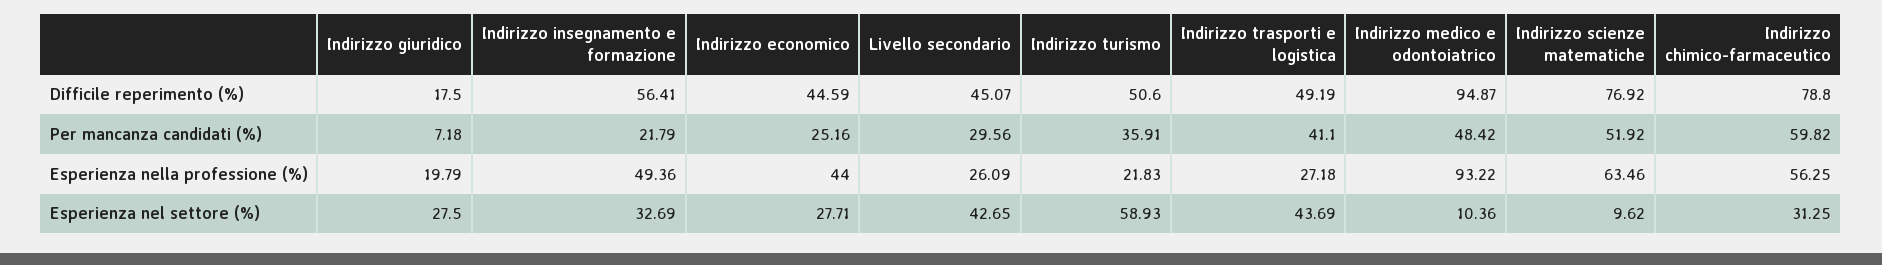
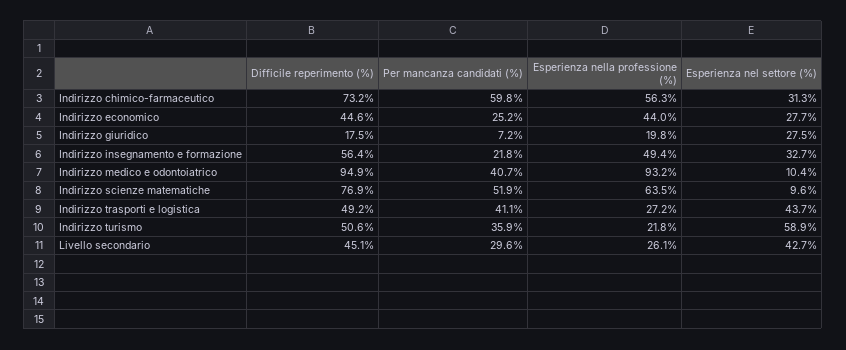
  {
    "Indirizzo giuridico": {
      "Difficile reperimento (%)": 17.5,
      "Per mancanza candidati (%)": 7.18,
      "Esperienza nella professione (%)": 19.79,
      "Esperienza nel settore (%)": 27.5
    },
    "Indirizzo insegnamento e formazione": {
      "Difficile reperimento (%)": 56.41,
      "Per mancanza candidati (%)": 21.79,
      "Esperienza nella professione (%)": 49.36,
      "Esperienza nel settore (%)": 32.69
    },
    "Indirizzo economico": {
      "Difficile reperimento (%)": 44.59,
      "Per mancanza candidati (%)": 25.16,
      "Esperienza nella professione (%)": 44,
      "Esperienza nel settore (%)": 27.71
    },
    "Livello secondario": {
      "Difficile reperimento (%)": 45.07,
      "Per mancanza candidati (%)": 29.56,
      "Esperienza nella professione (%)": 26.09,
      "Esperienza nel settore (%)": 42.65
    },
    "Indirizzo turismo": {
      "Difficile reperimento (%)": 50.6,
      "Per mancanza candidati (%)": 35.91,
      "Esperienza nella professione (%)": 21.83,
      "Esperienza nel settore (%)": 58.93
    },
    "Indirizzo trasporti e logistica": {
      "Difficile reperimento (%)": 49.19,
      "Per mancanza candidati (%)": 41.1,
      "Esperienza nella professione (%)": 27.18,
      "Esperienza nel settore (%)": 43.69
    },
    "Indirizzo medico e odontoiatrico": {
      "Difficile reperimento (%)": 94.87,
-     "Per mancanza candidati (%)": 48.42,
+     "Per mancanza candidati (%)": 40.7,
      "Esperienza nella professione (%)": 93.22,
      "Esperienza nel settore (%)": 10.36
    },
    "Indirizzo scienze matematiche": {
      "Difficile reperimento (%)": 76.92,
      "Per mancanza candidati (%)": 51.92,
      "Esperienza nella professione (%)": 63.46,
      "Esperienza nel settore (%)": 9.62
    },
    "Indirizzo chimico-farmaceutico": {
-     "Difficile reperimento (%)": 78.8,
+     "Difficile reperimento (%)": 73.2,
      "Per mancanza candidati (%)": 59.82,
      "Esperienza nella professione (%)": 56.25,
      "Esperienza nel settore (%)": 31.25
    }
  }

